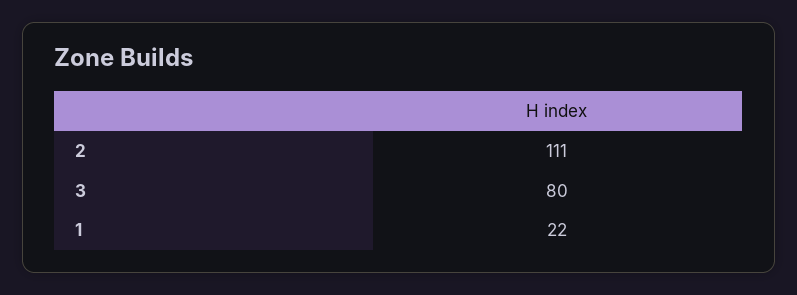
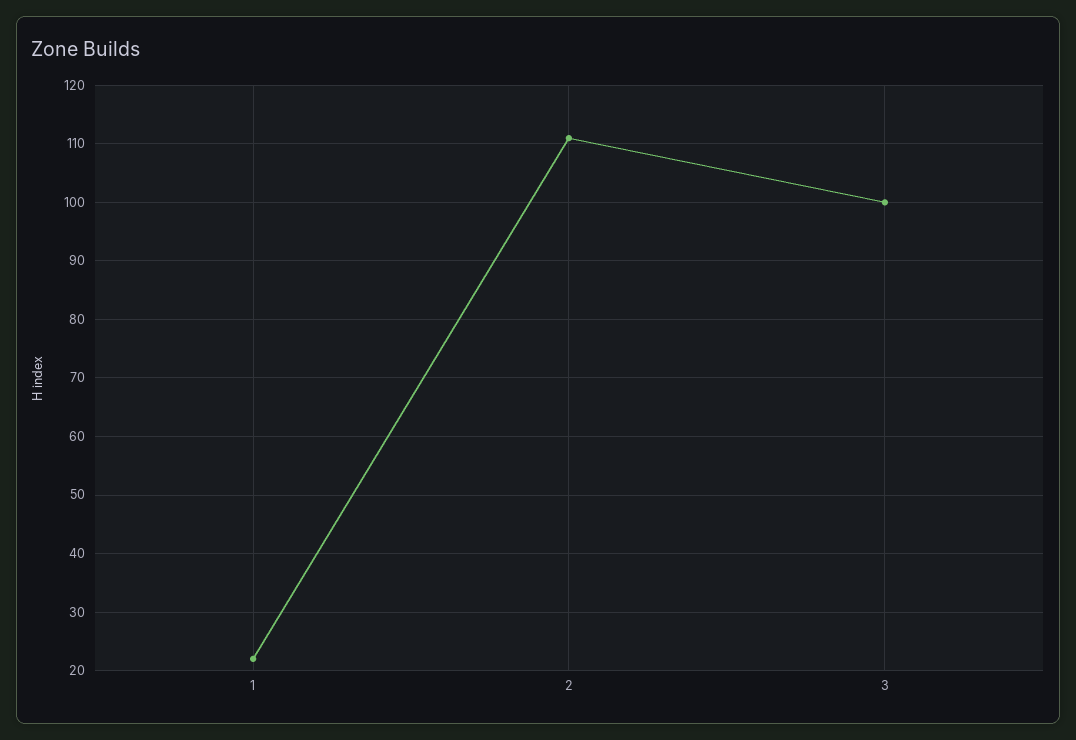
  {
    "2": 111,
-   "3": 80,
+   "3": 100,
    "1": 22
  }

